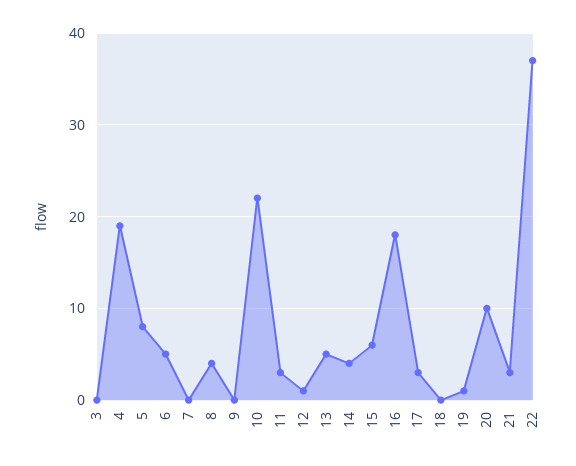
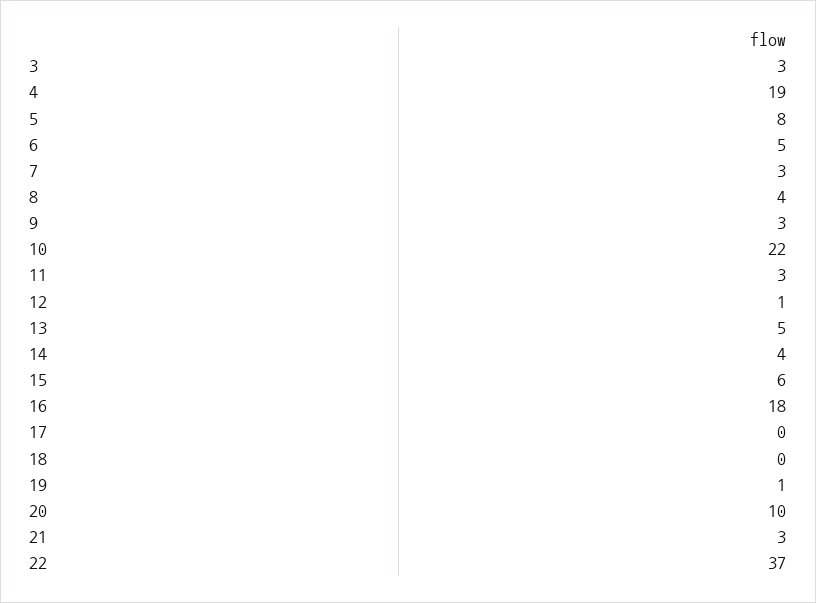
  {
-   "3": 0,
+   "3": 3,
    "4": 19,
    "5": 8,
    "6": 5,
-   "7": 0,
+   "7": 3,
    "8": 4,
-   "9": 0,
+   "9": 3,
    "10": 22,
    "11": 3,
    "12": 1,
    "13": 5,
    "14": 4,
    "15": 6,
    "16": 18,
-   "17": 3,
+   "17": 0,
    "18": 0,
    "19": 1,
    "20": 10,
    "21": 3,
    "22": 37
  }

